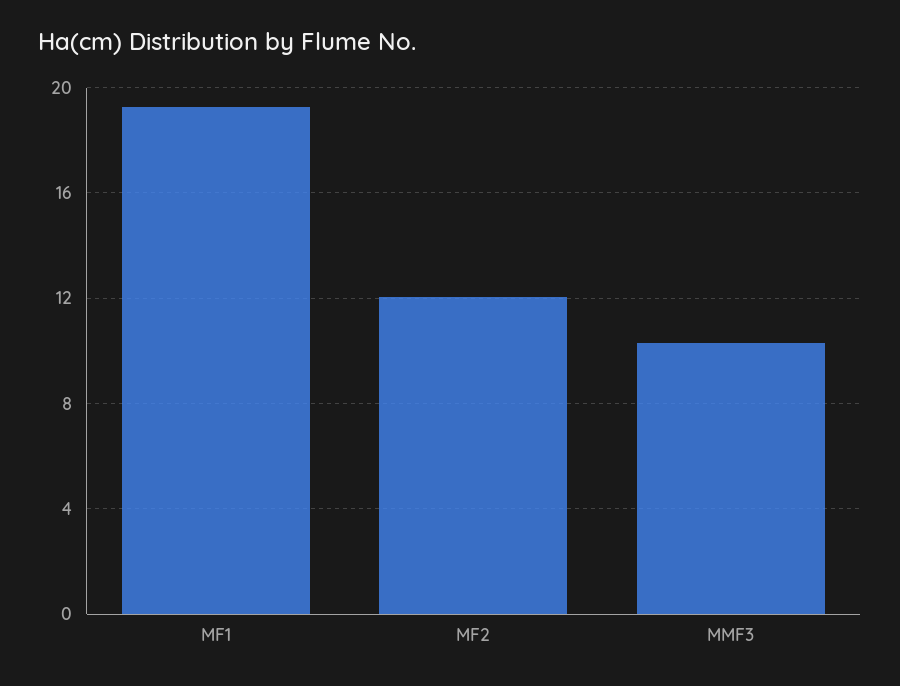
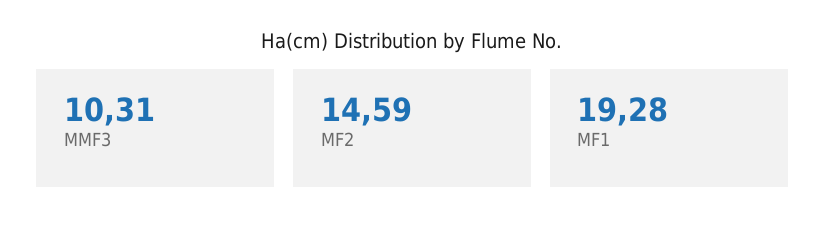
  {
    "MF1": 19.28,
-   "MF2": 12,
+   "MF2": 14.59,
    "MMF3": 10.31
  }

